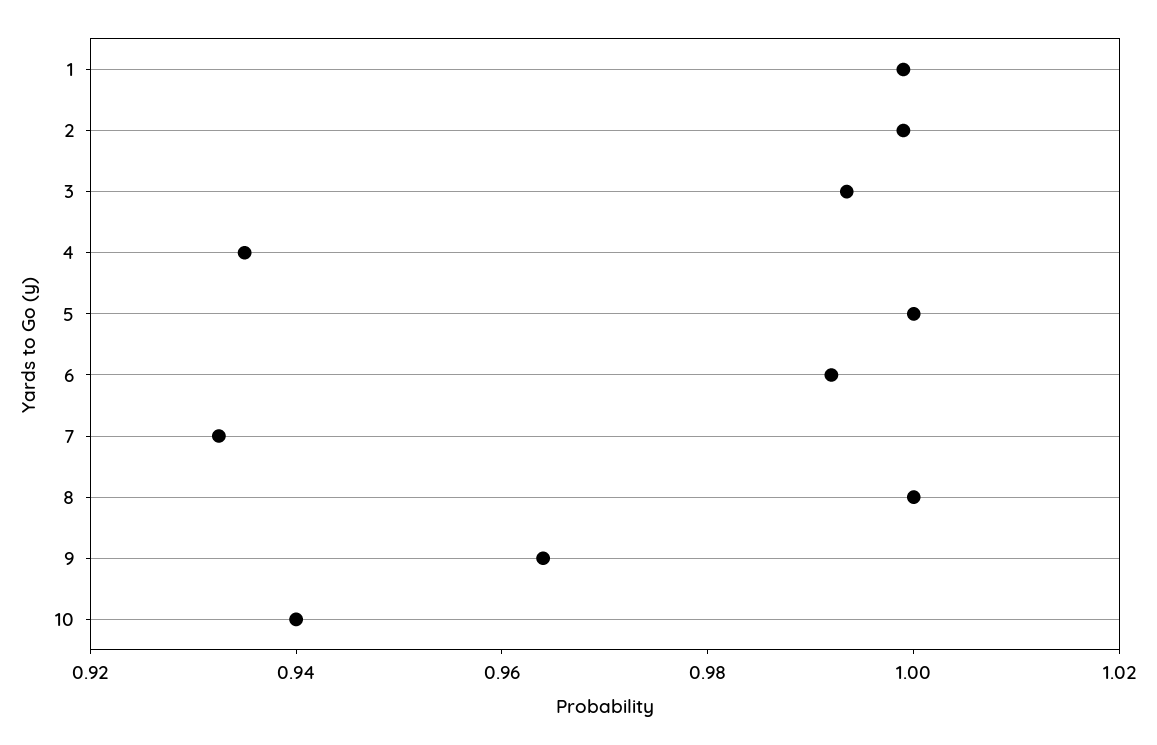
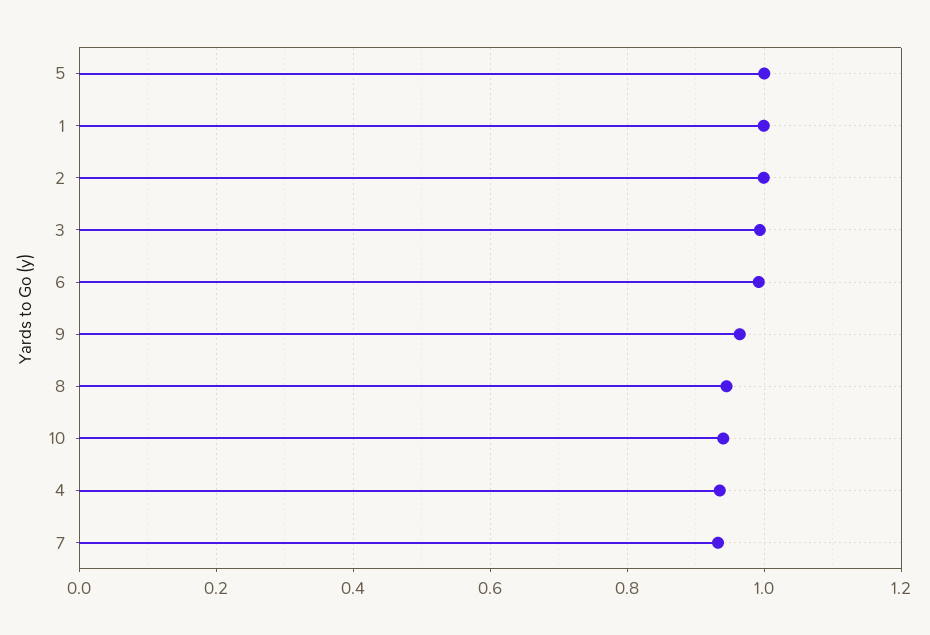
  {
    "1": 1,
    "2": 1,
    "3": 0.995,
    "4": 0.935,
    "5": 1,
    "6": 0.99,
    "7": 0.935,
-   "8": 1,
+   "8": 0.94,
    "9": 0.965,
    "10": 0.94
  }

